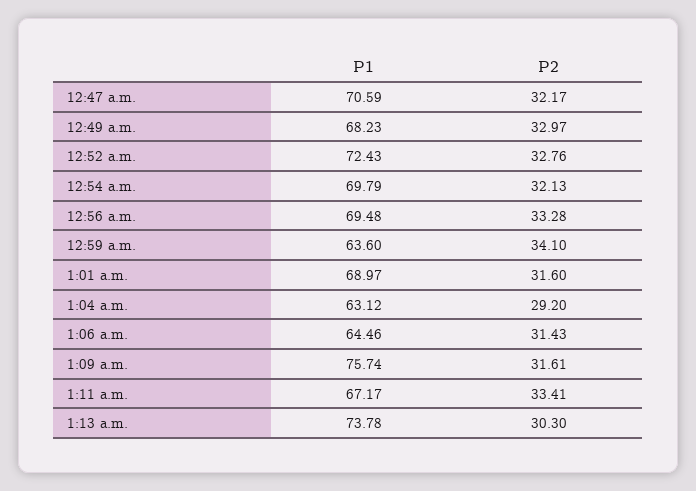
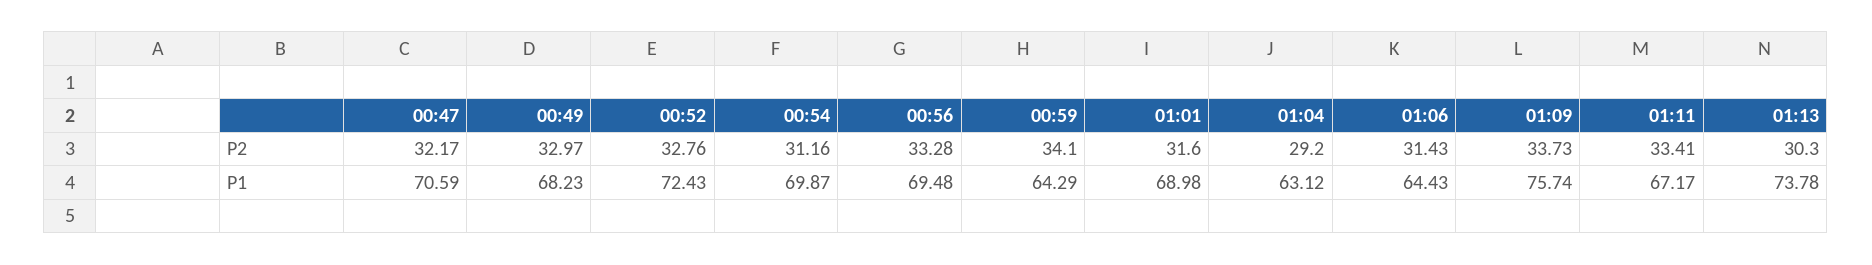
  {
    "P1": {
      "12:47 a.m.": 70.59,
      "12:49 a.m.": 68.23,
      "12:52 a.m.": 72.43,
-     "12:54 a.m.": 69.79,
+     "12:54 a.m.": 69.87,
      "12:56 a.m.": 69.48,
-     "12:59 a.m.": 63.6,
+     "12:59 a.m.": 64.29,
-     "1:01 a.m.": 68.97,
+     "1:01 a.m.": 68.98,
      "1:04 a.m.": 63.12,
-     "1:06 a.m.": 64.46,
+     "1:06 a.m.": 64.43,
      "1:09 a.m.": 75.74,
      "1:11 a.m.": 67.17,
      "1:13 a.m.": 73.78
    },
    "P2": {
      "12:47 a.m.": 32.17,
      "12:49 a.m.": 32.97,
      "12:52 a.m.": 32.76,
-     "12:54 a.m.": 32.13,
+     "12:54 a.m.": 31.16,
      "12:56 a.m.": 33.28,
      "12:59 a.m.": 34.1,
      "1:01 a.m.": 31.6,
      "1:04 a.m.": 29.2,
      "1:06 a.m.": 31.43,
-     "1:09 a.m.": 31.61,
+     "1:09 a.m.": 33.73,
      "1:11 a.m.": 33.41,
      "1:13 a.m.": 30.3
    }
  }

